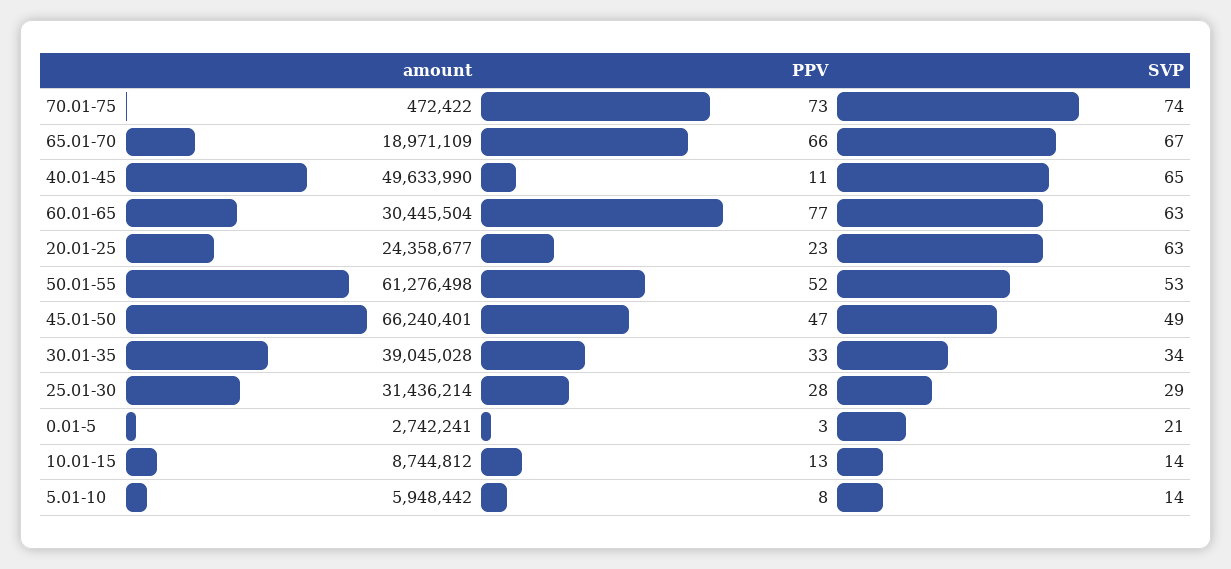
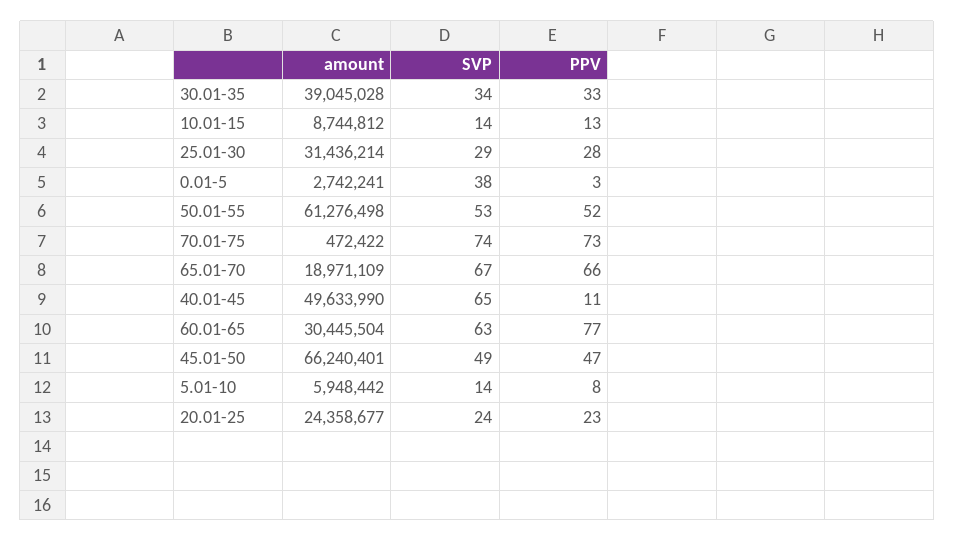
  {
    "amount": {
      "70.01-75": 472422,
      "65.01-70": 18971109,
      "40.01-45": 49633990,
      "60.01-65": 30445504,
      "20.01-25": 24358677,
      "50.01-55": 61276498,
      "45.01-50": 66240401,
      "30.01-35": 39045028,
      "25.01-30": 31436214,
      "0.01-5": 2742241,
      "10.01-15": 8744812,
      "5.01-10": 5948442
    },
    "PPV": {
      "70.01-75": 73,
      "65.01-70": 66,
      "40.01-45": 11,
      "60.01-65": 77,
      "20.01-25": 23,
      "50.01-55": 52,
      "45.01-50": 47,
      "30.01-35": 33,
      "25.01-30": 28,
      "0.01-5": 3,
      "10.01-15": 13,
      "5.01-10": 8
    },
    "SVP": {
      "70.01-75": 74,
      "65.01-70": 67,
      "40.01-45": 65,
      "60.01-65": 63,
-     "20.01-25": 63,
+     "20.01-25": 24,
      "50.01-55": 53,
      "45.01-50": 49,
      "30.01-35": 34,
      "25.01-30": 29,
-     "0.01-5": 21,
+     "0.01-5": 38,
      "10.01-15": 14,
      "5.01-10": 14
    }
  }

